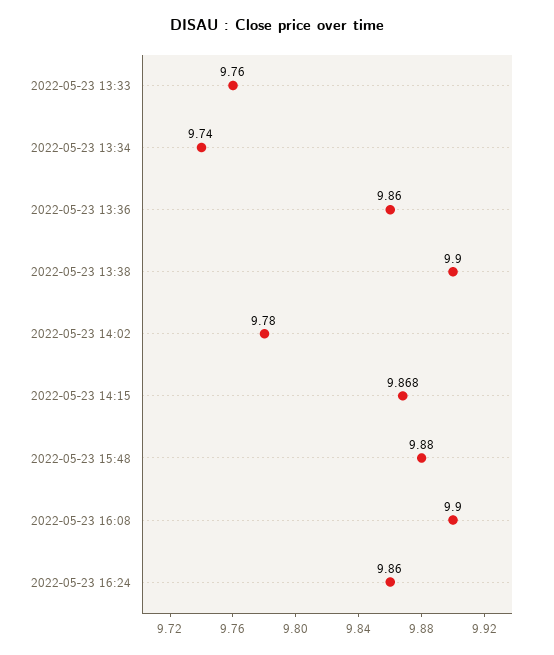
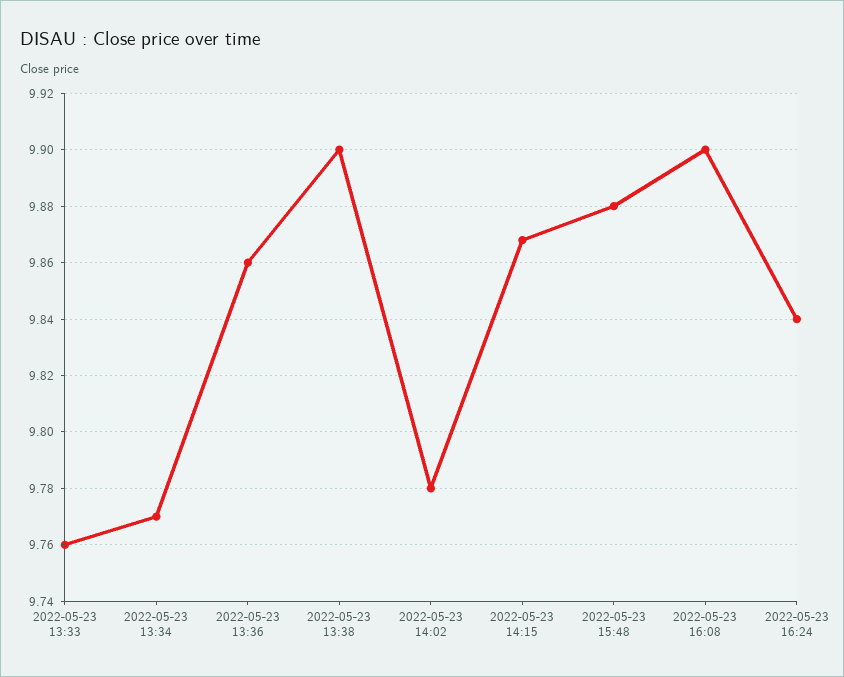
  {
    "2022-05-23 13:33": 9.76,
-   "2022-05-23 13:34": 9.74,
+   "2022-05-23 13:34": 9.77,
    "2022-05-23 13:36": 9.86,
    "2022-05-23 13:38": 9.9,
    "2022-05-23 14:02": 9.78,
    "2022-05-23 14:15": 9.868,
    "2022-05-23 15:48": 9.88,
    "2022-05-23 16:08": 9.9,
-   "2022-05-23 16:24": 9.86
+   "2022-05-23 16:24": 9.84
  }

